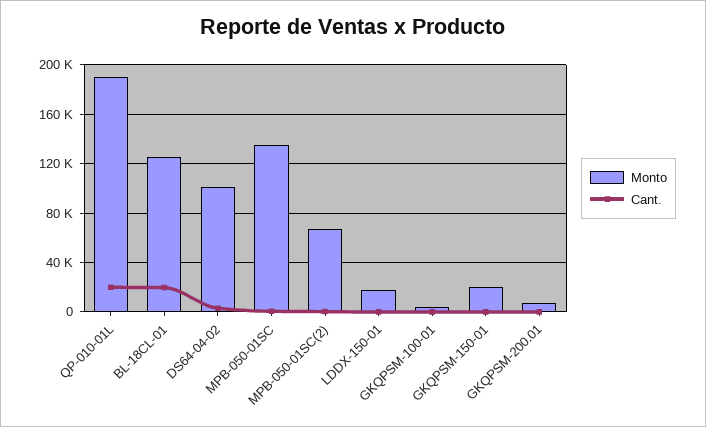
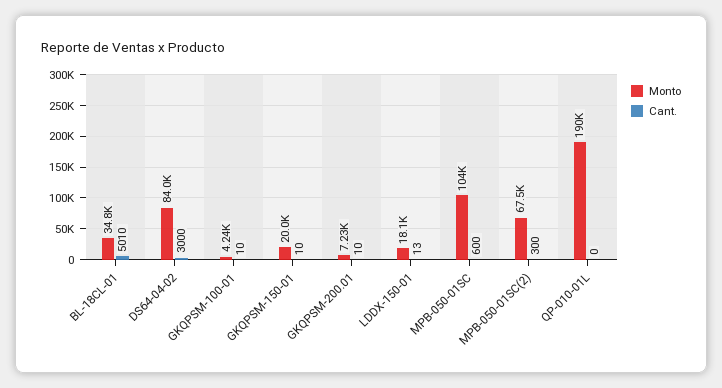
  {
    "Monto": {
      "QP-010-01L": 190000,
-     "BL-18CL-01": 125000,
+     "BL-18CL-01": 34800,
-     "DS64-04-02": 100000,
+     "DS64-04-02": 84000,
-     "MPB-050-01SC": 135000,
+     "MPB-050-01SC": 104000,
      "MPB-050-01SC(2)": 67500,
      "LDDX-150-01": 18100,
      "GKQPSM-100-01": 4240,
      "GKQPSM-150-01": 20000,
      "GKQPSM-200.01": 7230
    },
    "Cant.": {
-     "QP-010-01L": 20000,
+     "QP-010-01L": 0,
-     "BL-18CL-01": 20000,
+     "BL-18CL-01": 5010,
      "DS64-04-02": 3000,
      "MPB-050-01SC": 600,
      "MPB-050-01SC(2)": 300,
      "LDDX-150-01": 13,
      "GKQPSM-100-01": 10,
      "GKQPSM-150-01": 10,
      "GKQPSM-200.01": 10
    }
  }

